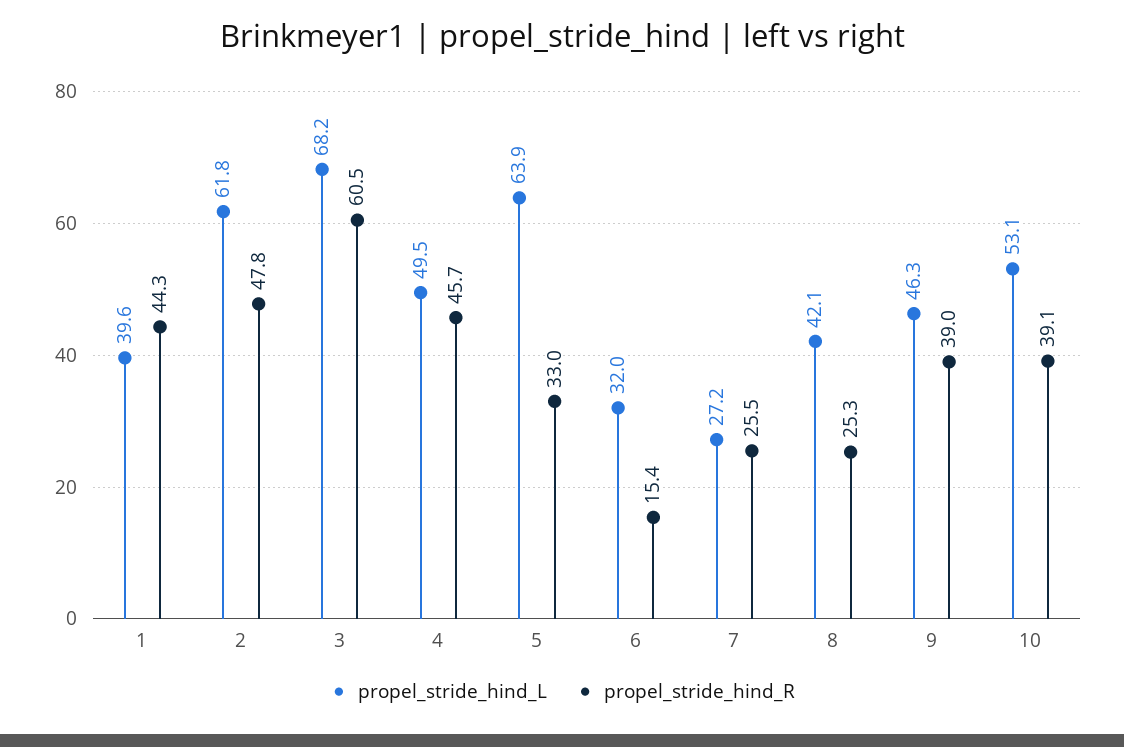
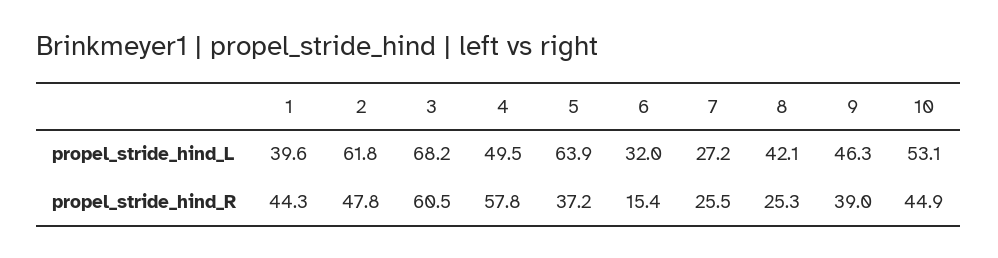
  {
    "propel_stride_hind_L": {
      "1": 39.6,
      "2": 61.8,
      "3": 68.2,
      "4": 49.5,
      "5": 63.9,
      "6": 32,
      "7": 27.2,
      "8": 42.1,
      "9": 46.3,
      "10": 53.1
    },
    "propel_stride_hind_R": {
      "1": 44.3,
      "2": 47.8,
      "3": 60.5,
-     "4": 45.7,
+     "4": 57.8,
-     "5": 33,
+     "5": 37.2,
      "6": 15.4,
      "7": 25.5,
      "8": 25.3,
      "9": 39,
-     "10": 39.1
+     "10": 44.9
    }
  }

